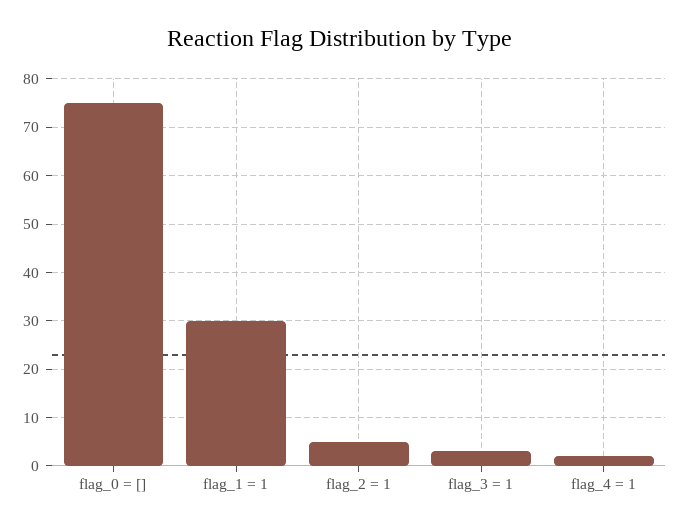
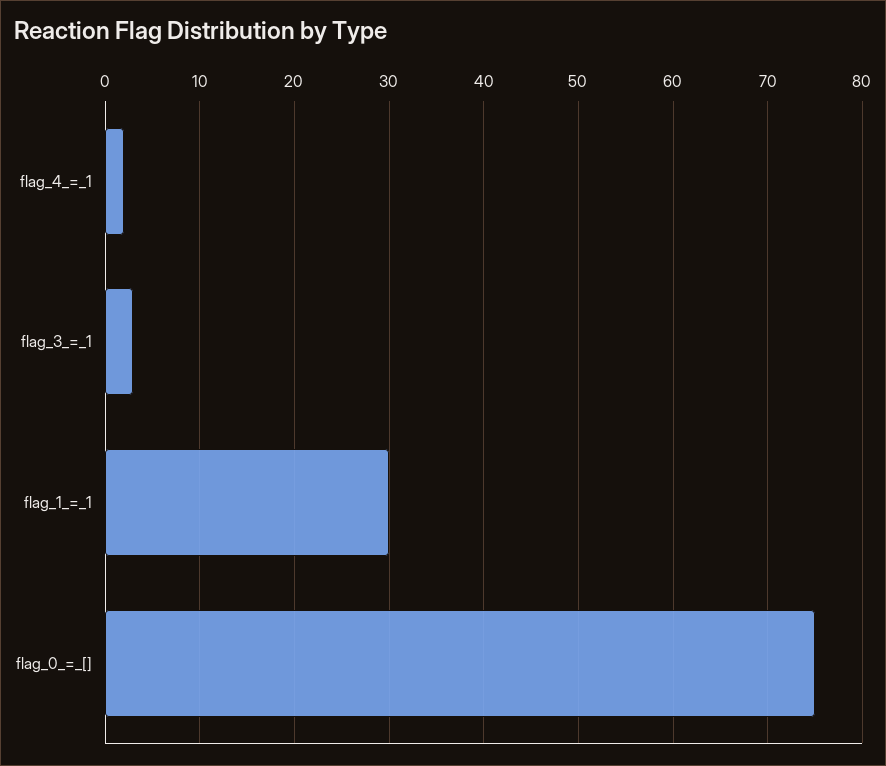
  {
    "flag_0 = []": 75,
    "flag_1 = 1": 30,
-   "flag_2 = 1": 5,
    "flag_3 = 1": 3,
    "flag_4 = 1": 2
  }

